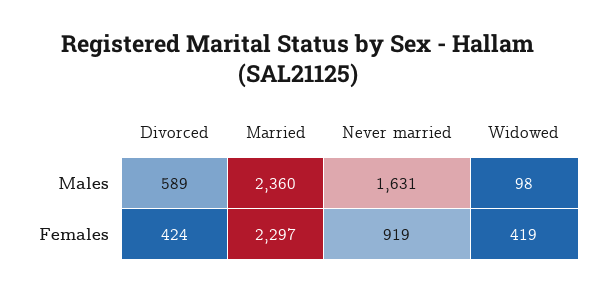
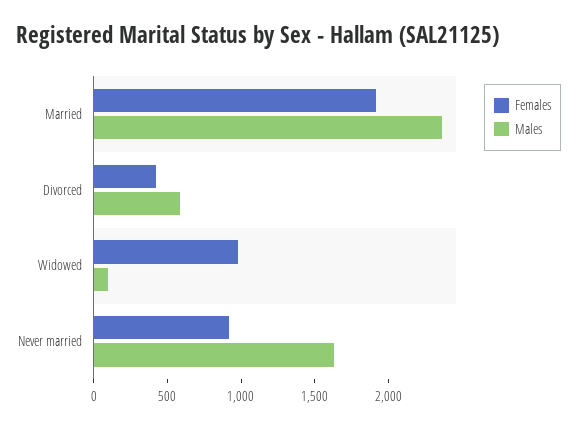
  {
    "Males": {
      "Divorced": 589,
      "Married": 2360,
      "Never married": 1631,
      "Widowed": 98
    },
    "Females": {
      "Divorced": 424,
-     "Married": 2297,
+     "Married": 1900,
      "Never married": 919,
-     "Widowed": 419
+     "Widowed": 1000
    }
  }

